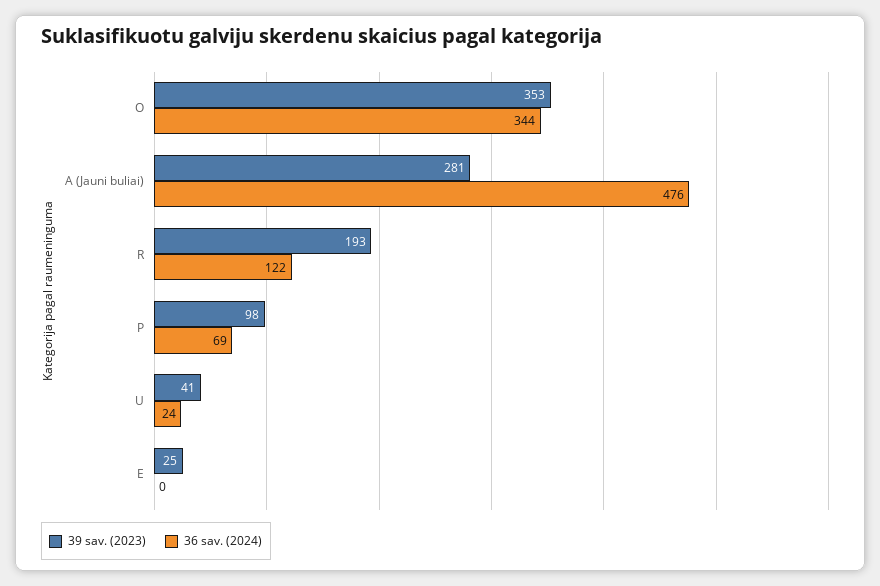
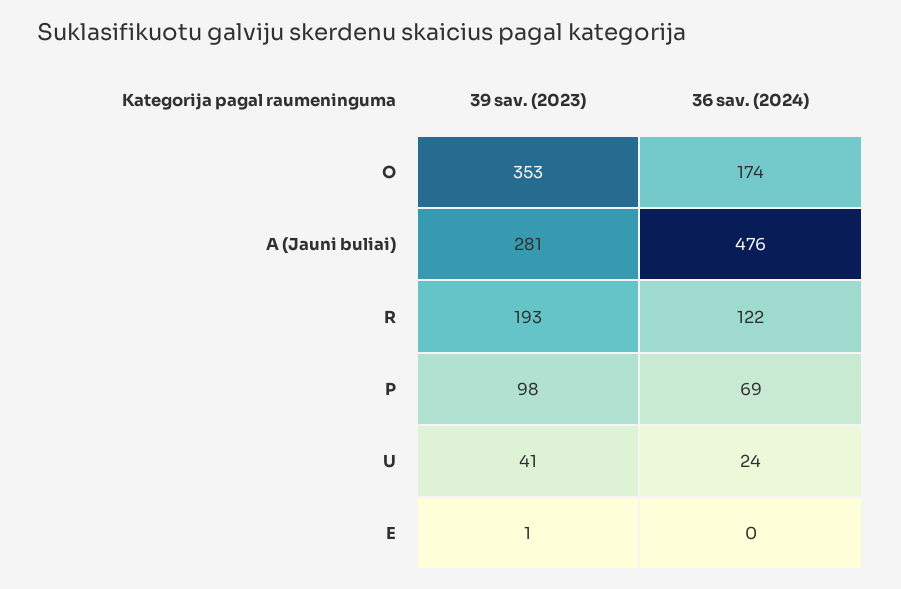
  {
    "39 sav. (2023)": {
      "O": 353,
      "A (Jauni buliai)": 281,
      "R": 193,
      "P": 98,
      "U": 41,
-     "E": 25
+     "E": 1
    },
    "36 sav. (2024)": {
-     "O": 344,
+     "O": 174,
      "A (Jauni buliai)": 476,
      "R": 122,
      "P": 69,
      "U": 24,
      "E": 0
    }
  }

